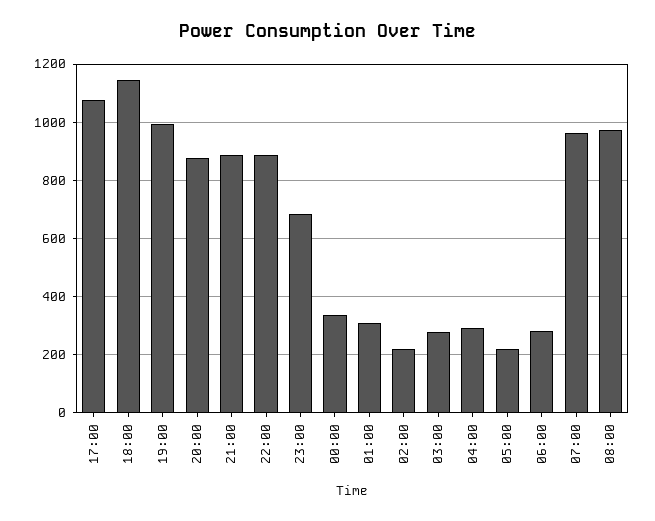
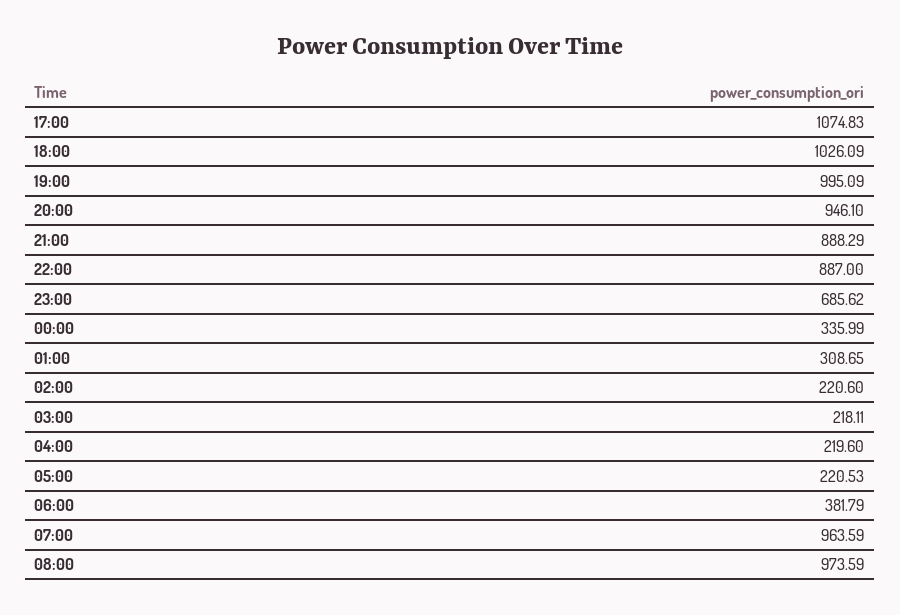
  {
    "17:00": 1074.83,
-   "18:00": 1150,
+   "18:00": 1026.09,
    "19:00": 995.09,
-   "20:00": 875,
+   "20:00": 946.1,
    "21:00": 888.29,
    "22:00": 887,
    "23:00": 685.62,
    "00:00": 335.99,
    "01:00": 308.65,
    "02:00": 220.6,
-   "03:00": 275,
+   "03:00": 218.11,
-   "04:00": 300,
+   "04:00": 219.6,
    "05:00": 220.53,
-   "06:00": 275,
+   "06:00": 381.79,
    "07:00": 963.59,
    "08:00": 973.59
  }

